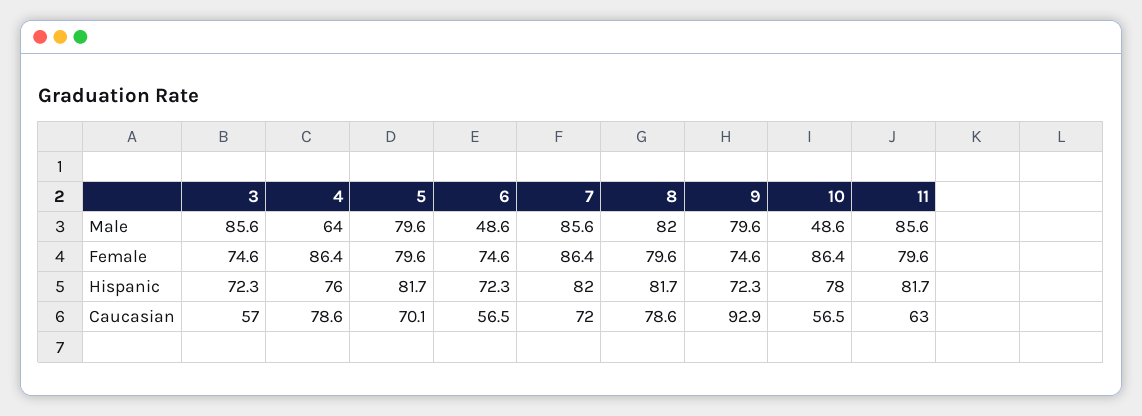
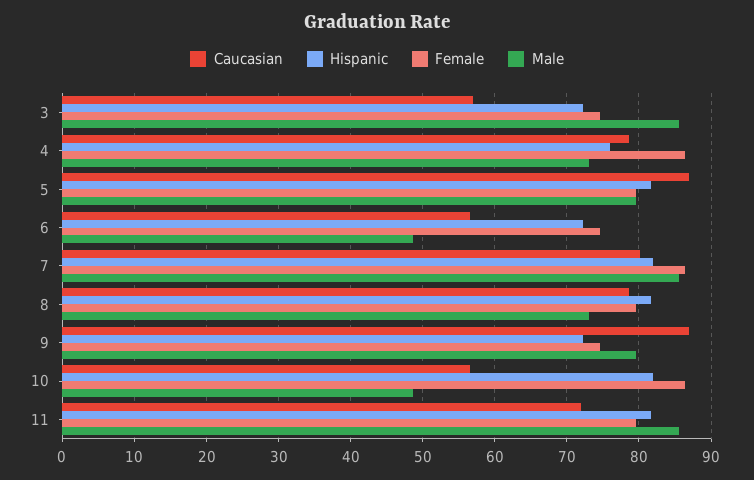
  {
    "Male": {
      "3": 85.6,
-     "4": 64,
+     "4": 73,
      "5": 79.6,
      "6": 48.6,
      "7": 85.6,
-     "8": 82,
+     "8": 73,
      "9": 79.6,
      "10": 48.6,
      "11": 85.6
    },
    "Female": {
      "3": 74.6,
      "4": 86.4,
      "5": 79.6,
      "6": 74.6,
      "7": 86.4,
      "8": 79.6,
      "9": 74.6,
      "10": 86.4,
      "11": 79.6
    },
    "Hispanic": {
      "3": 72.3,
      "4": 76,
      "5": 81.7,
      "6": 72.3,
      "7": 82,
      "8": 81.7,
      "9": 72.3,
-     "10": 78,
+     "10": 82,
      "11": 81.7
    },
    "Caucasian": {
      "3": 57,
      "4": 78.6,
-     "5": 70.1,
+     "5": 87,
      "6": 56.5,
-     "7": 72,
+     "7": 80,
      "8": 78.6,
-     "9": 92.9,
+     "9": 87,
      "10": 56.5,
-     "11": 63
+     "11": 72
    }
  }

